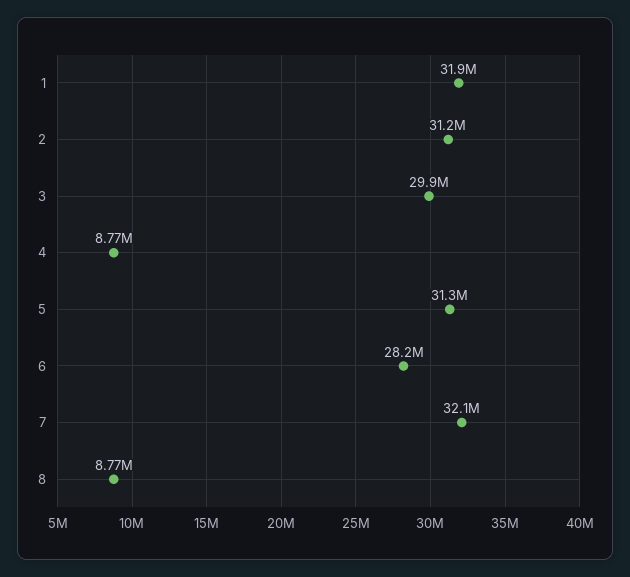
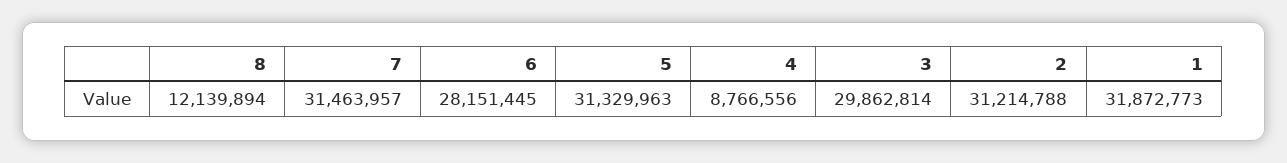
  {
    "1": 31872773,
    "2": 31214788,
    "3": 29862814,
    "4": 8766556,
    "5": 31329963,
    "6": 28151445,
-   "7": 32100000,
+   "7": 31463957,
-   "8": 8770000
+   "8": 12139894
  }

